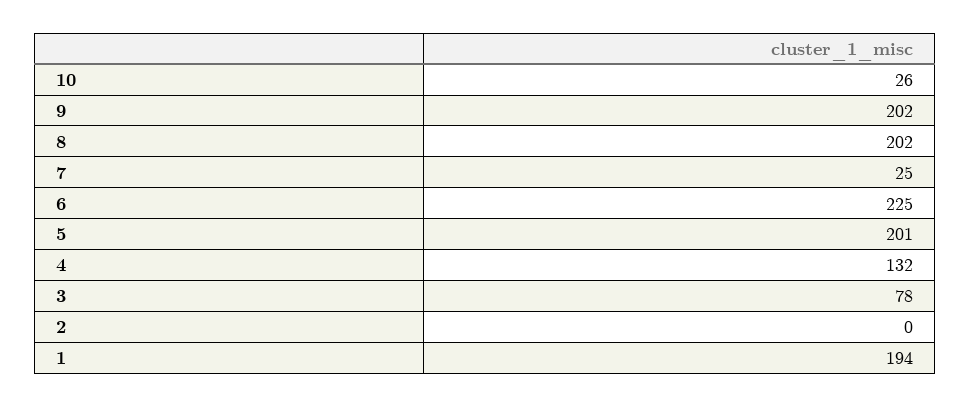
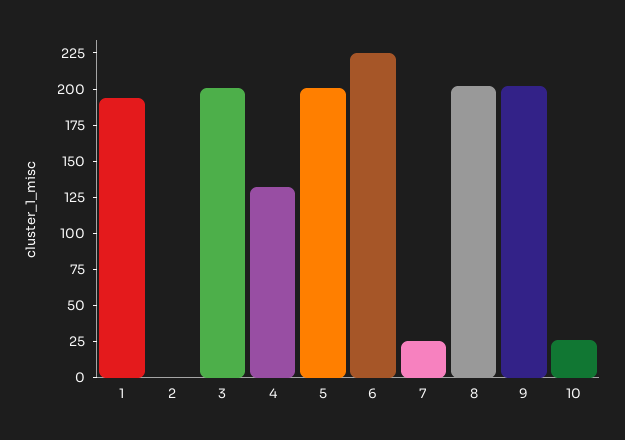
  {
    "10": 26,
    "9": 202,
    "8": 202,
    "7": 25,
    "6": 225,
    "5": 201,
    "4": 132,
-   "3": 78,
+   "3": 200,
    "2": 0,
    "1": 194
  }

